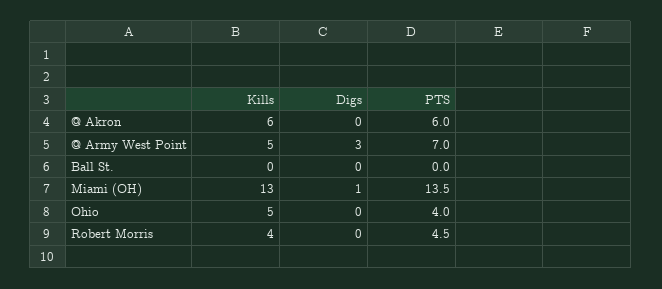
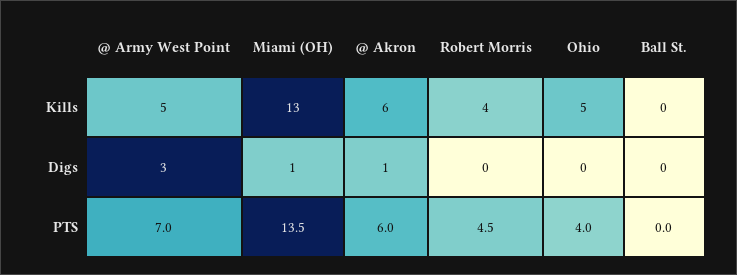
  {
    "Kills": {
      "@ Akron": 6,
      "@ Army West Point": 5,
      "Ball St.": 0,
      "Miami (OH)": 13,
      "Ohio": 5,
      "Robert Morris": 4
    },
    "Digs": {
-     "@ Akron": 0,
+     "@ Akron": 1,
      "@ Army West Point": 3,
      "Ball St.": 0,
      "Miami (OH)": 1,
      "Ohio": 0,
      "Robert Morris": 0
    },
    "PTS": {
      "@ Akron": 6,
      "@ Army West Point": 7,
      "Ball St.": 0,
      "Miami (OH)": 13.5,
      "Ohio": 4,
      "Robert Morris": 4.5
    }
  }

